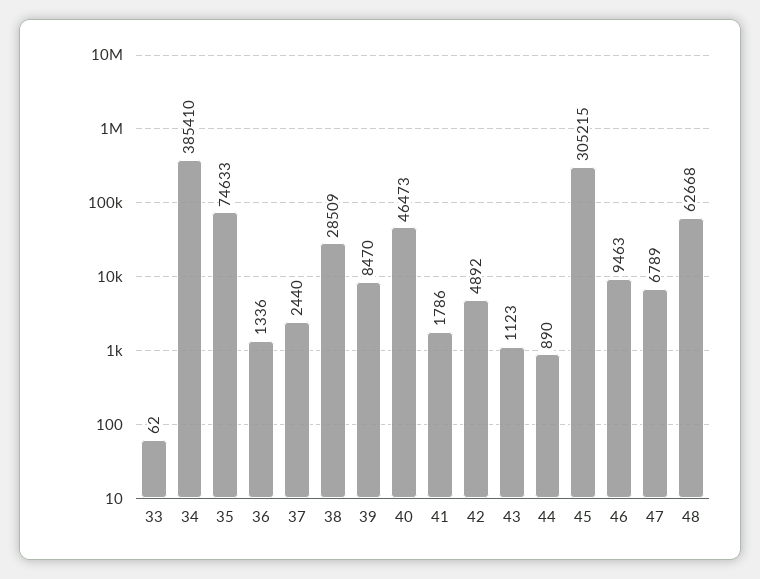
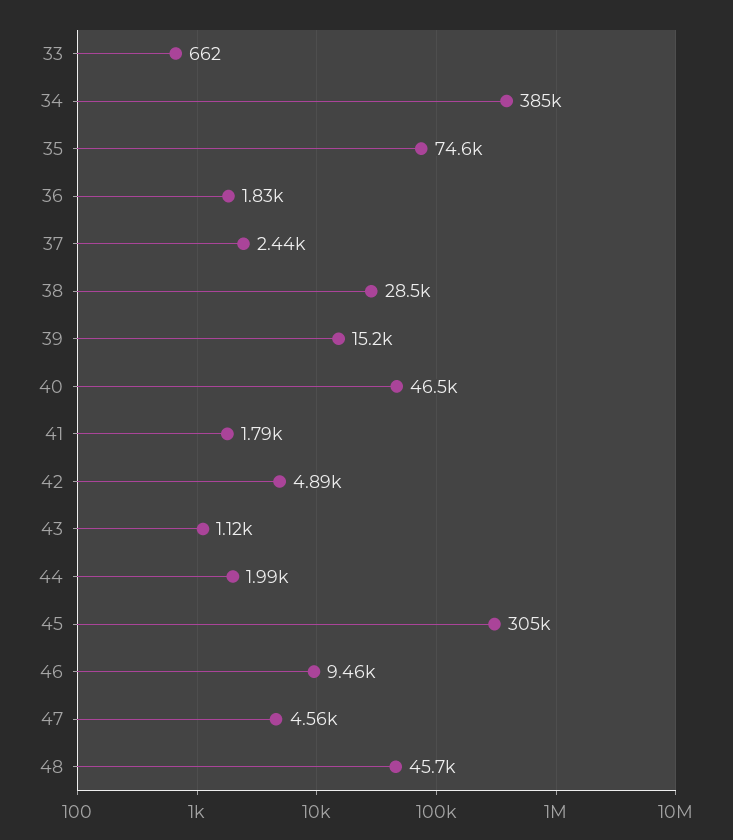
  {
-   "33": 62,
+   "33": 662,
    "34": 385410,
    "35": 74633,
-   "36": 1336,
+   "36": 1830,
    "37": 2440,
    "38": 28509,
-   "39": 8470,
+   "39": 15200,
    "40": 46473,
    "41": 1786,
    "42": 4892,
    "43": 1123,
-   "44": 890,
+   "44": 1990,
    "45": 305215,
    "46": 9463,
-   "47": 6789,
+   "47": 4560,
-   "48": 62668
+   "48": 45700
  }

